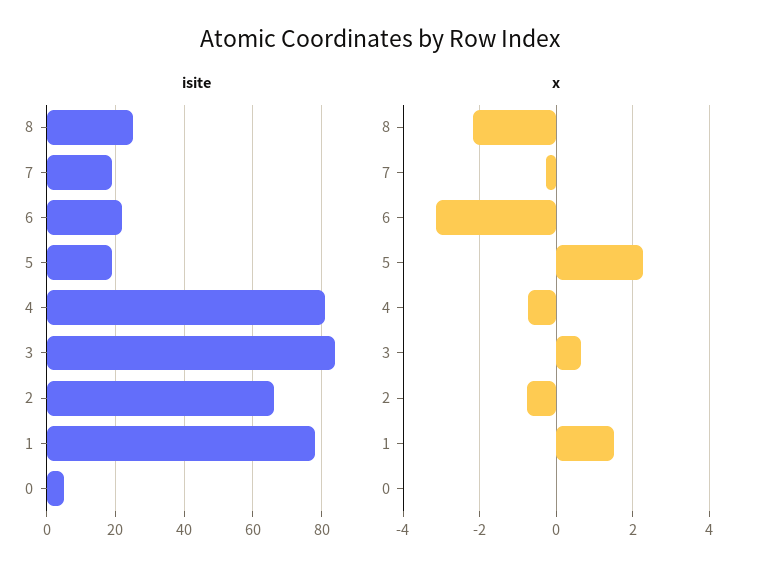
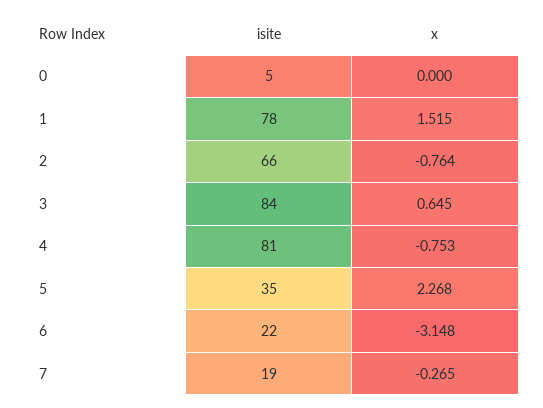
  {
    "isite": {
-     "8": 25,
      "7": 19,
      "6": 22,
-     "5": 20,
+     "5": 35,
      "4": 81,
      "3": 84,
      "2": 66,
      "1": 78,
      "0": 5
    },
    "x": {
-     "8": -2.2,
      "7": -0.265,
      "6": -3.148,
      "5": 2.268,
      "4": -0.753,
      "3": 0.645,
      "2": -0.764,
      "1": 1.515,
      "0": 0
    }
  }

